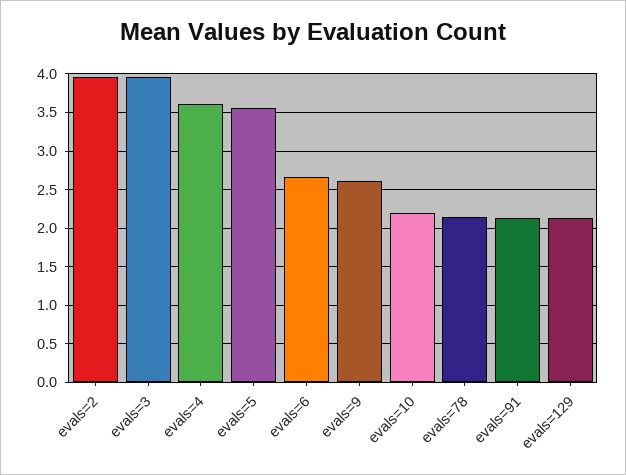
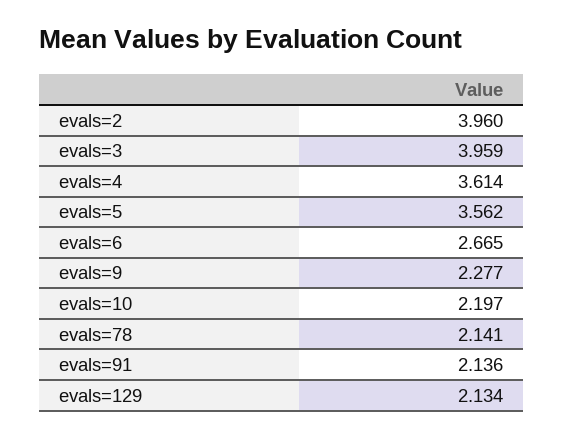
  {
    "evals=2": 3.96,
    "evals=3": 3.959,
    "evals=4": 3.614,
    "evals=5": 3.562,
    "evals=6": 2.665,
-   "evals=9": 2.6,
+   "evals=9": 2.277,
    "evals=10": 2.197,
    "evals=78": 2.141,
    "evals=91": 2.136,
    "evals=129": 2.134
  }

